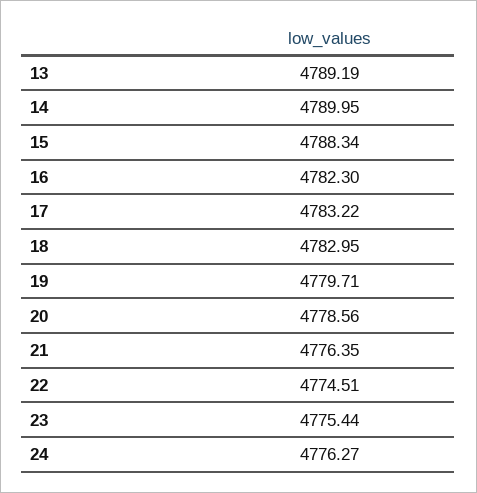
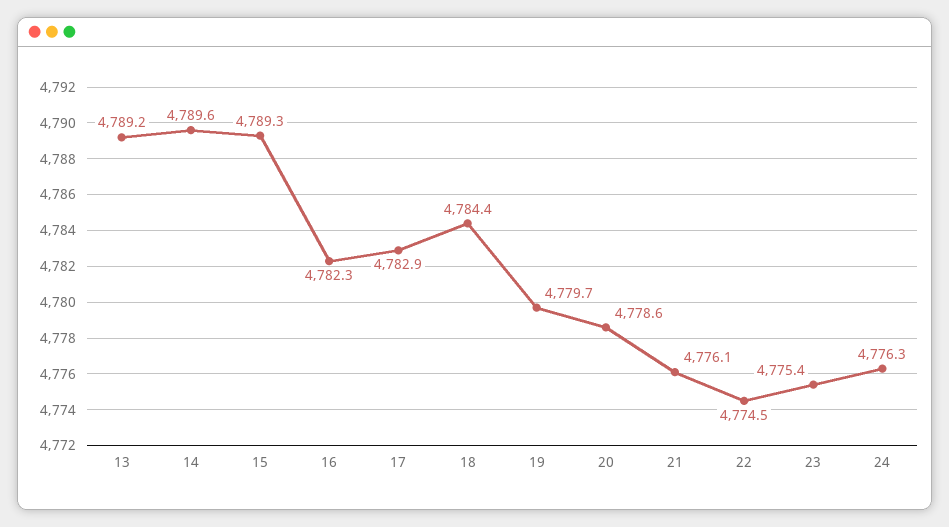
  {
    "13": 4789.19,
-   "14": 4789.95,
+   "14": 4789.6,
-   "15": 4788.34,
+   "15": 4789.3,
    "16": 4782.3,
-   "17": 4783.22,
+   "17": 4782.9,
-   "18": 4782.95,
+   "18": 4784.4,
    "19": 4779.71,
    "20": 4778.56,
-   "21": 4776.35,
+   "21": 4776.1,
    "22": 4774.51,
    "23": 4775.44,
    "24": 4776.27
  }

